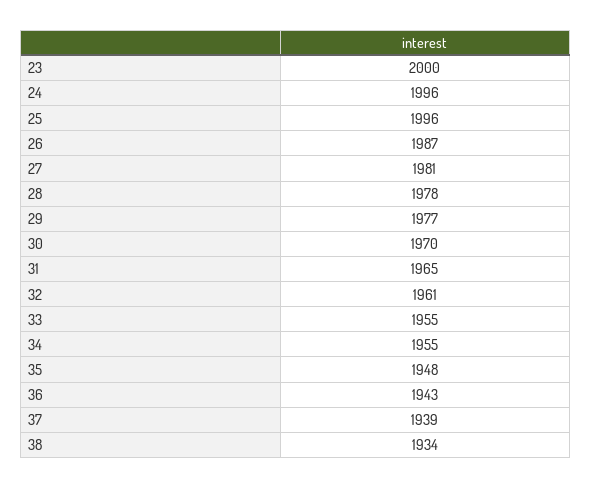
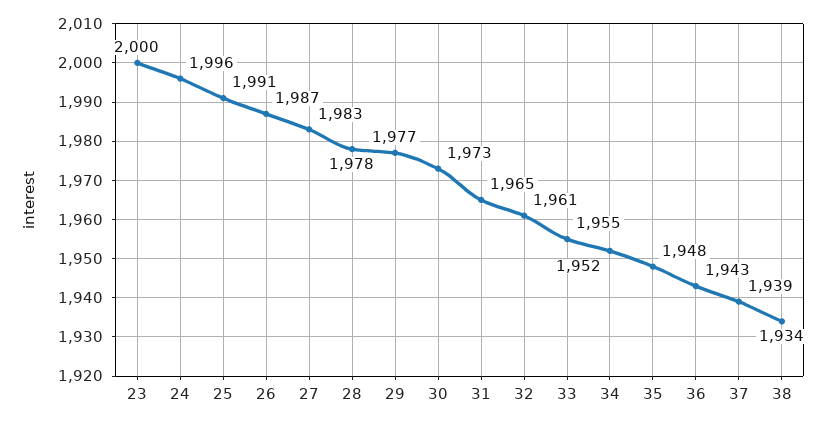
  {
    "23": 2000,
    "24": 1996,
-   "25": 1996,
+   "25": 1991,
    "26": 1987,
-   "27": 1981,
+   "27": 1983,
    "28": 1978,
    "29": 1977,
-   "30": 1970,
+   "30": 1973,
    "31": 1965,
    "32": 1961,
    "33": 1955,
-   "34": 1955,
+   "34": 1952,
    "35": 1948,
    "36": 1943,
    "37": 1939,
    "38": 1934
  }

